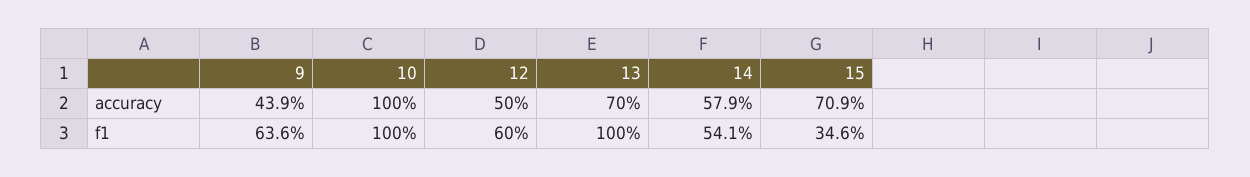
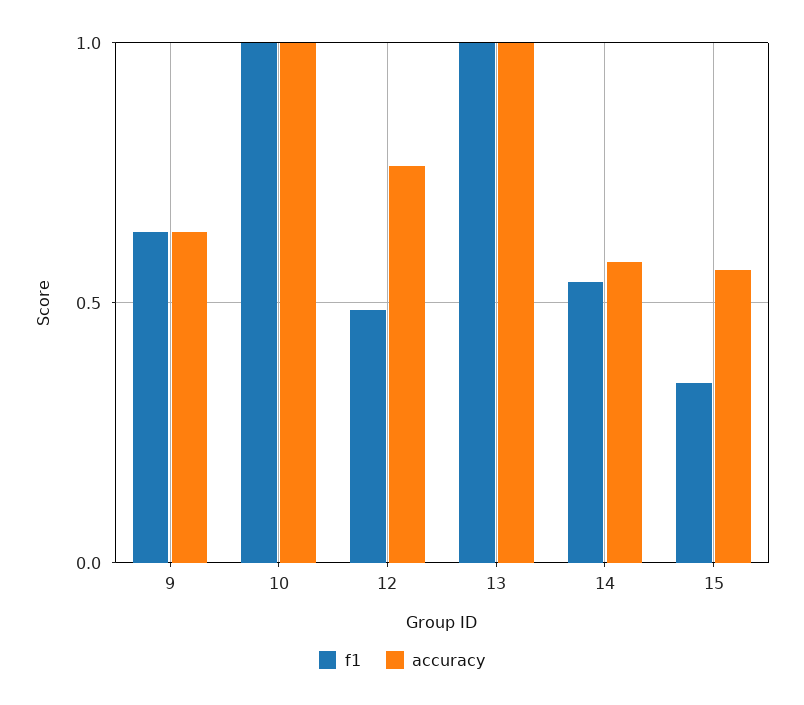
  {
    "accuracy": {
-     "9": 0.439,
+     "9": 0.65,
      "10": 1,
-     "12": 0.5,
+     "12": 0.75,
-     "13": 0.7,
+     "13": 1,
      "14": 0.579,
-     "15": 0.709
+     "15": 0.55
    },
    "f1": {
      "9": 0.636,
      "10": 1,
-     "12": 0.6,
+     "12": 0.5,
      "13": 1,
      "14": 0.541,
      "15": 0.346
    }
  }

